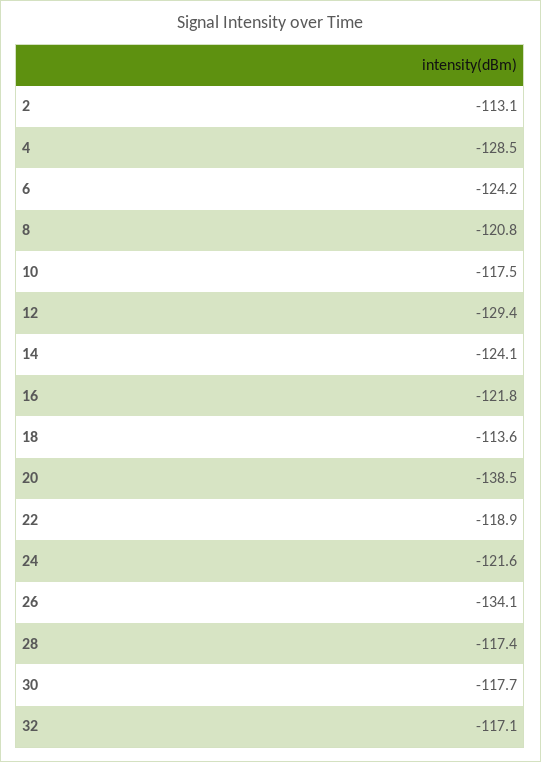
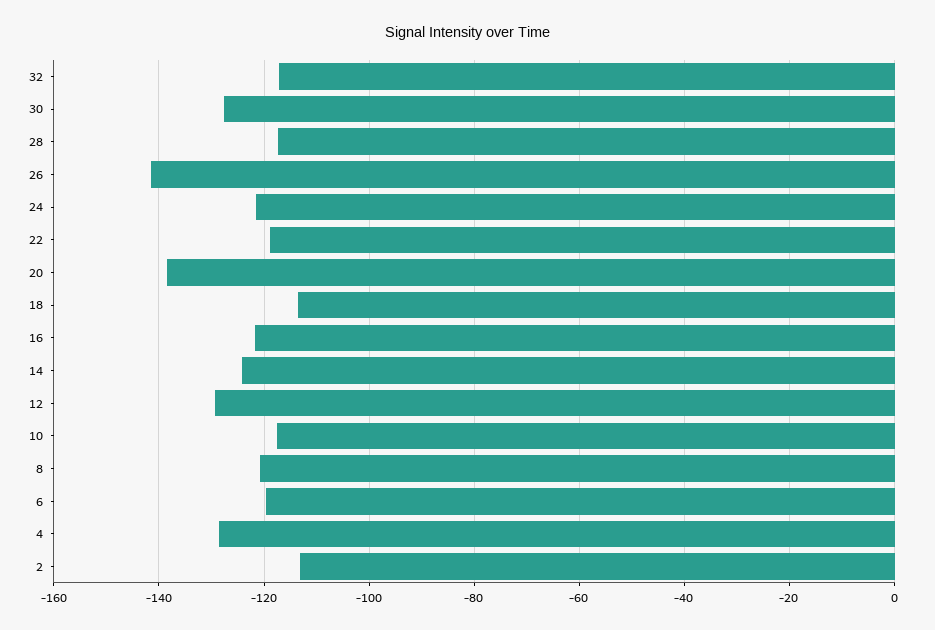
  {
    "2": -113.1,
    "4": -128.5,
-   "6": -124.2,
+   "6": -120,
    "8": -120.8,
    "10": -117.5,
    "12": -129.4,
    "14": -124.1,
    "16": -121.8,
    "18": -113.6,
    "20": -138.5,
    "22": -118.9,
    "24": -121.6,
-   "26": -134.1,
+   "26": -142,
    "28": -117.4,
-   "30": -117.7,
+   "30": -128,
    "32": -117.1
  }

